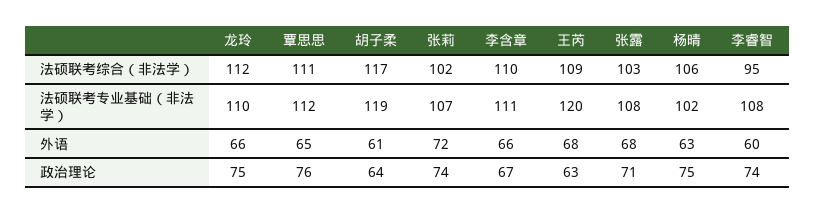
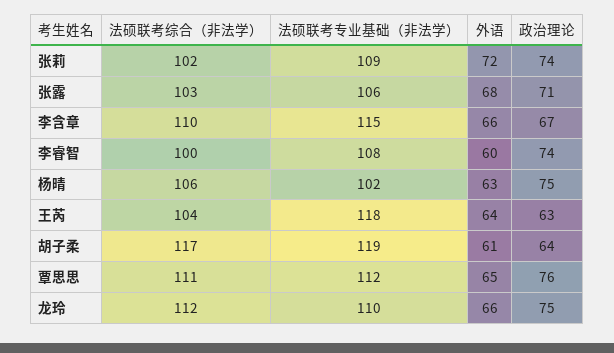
  {
    "龙玲": {
      "法硕联考综合（非法学）": 112,
      "法硕联考专业基础（非法学）": 110,
      "外语": 66,
      "政治理论": 75
    },
    "覃思思": {
      "法硕联考综合（非法学）": 111,
      "法硕联考专业基础（非法学）": 112,
      "外语": 65,
      "政治理论": 76
    },
    "胡子柔": {
      "法硕联考综合（非法学）": 117,
      "法硕联考专业基础（非法学）": 119,
      "外语": 61,
      "政治理论": 64
    },
    "张莉": {
      "法硕联考综合（非法学）": 102,
-     "法硕联考专业基础（非法学）": 107,
+     "法硕联考专业基础（非法学）": 109,
      "外语": 72,
      "政治理论": 74
    },
    "李含章": {
      "法硕联考综合（非法学）": 110,
-     "法硕联考专业基础（非法学）": 111,
+     "法硕联考专业基础（非法学）": 115,
      "外语": 66,
      "政治理论": 67
    },
    "王芮": {
-     "法硕联考综合（非法学）": 109,
+     "法硕联考综合（非法学）": 104,
-     "法硕联考专业基础（非法学）": 120,
+     "法硕联考专业基础（非法学）": 118,
-     "外语": 68,
+     "外语": 64,
      "政治理论": 63
    },
    "张露": {
      "法硕联考综合（非法学）": 103,
-     "法硕联考专业基础（非法学）": 108,
+     "法硕联考专业基础（非法学）": 106,
      "外语": 68,
      "政治理论": 71
    },
    "杨晴": {
      "法硕联考综合（非法学）": 106,
      "法硕联考专业基础（非法学）": 102,
      "外语": 63,
      "政治理论": 75
    },
    "李睿智": {
-     "法硕联考综合（非法学）": 95,
+     "法硕联考综合（非法学）": 100,
      "法硕联考专业基础（非法学）": 108,
      "外语": 60,
      "政治理论": 74
    }
  }

